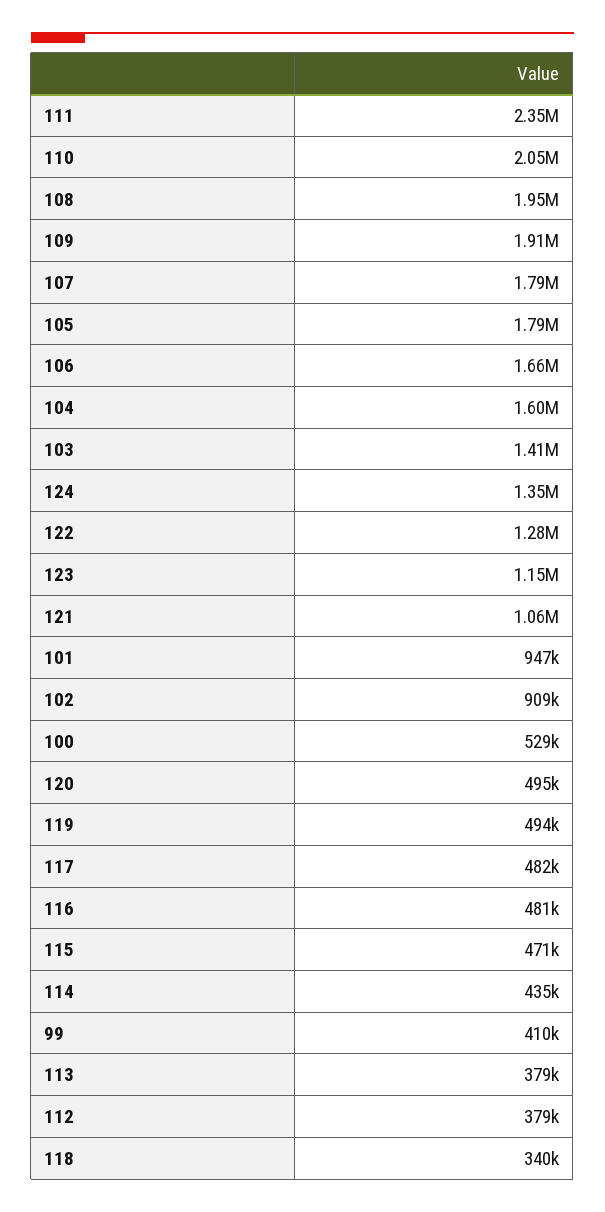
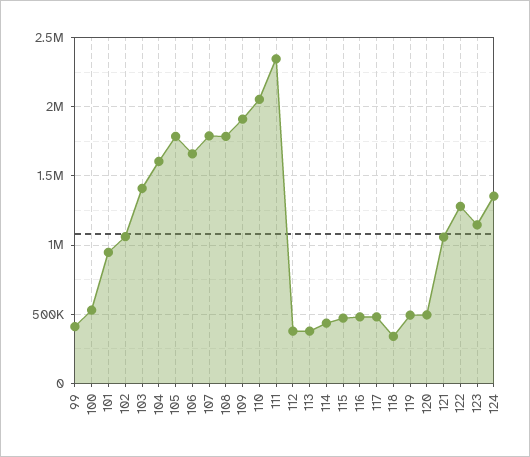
  {
    "111": 2350000,
    "110": 2050000,
-   "108": 1950000,
+   "108": 1800000,
    "109": 1910000,
    "107": 1790000,
    "105": 1790000,
    "106": 1660000,
    "104": 1600000,
    "103": 1410000,
    "124": 1350000,
    "122": 1280000,
    "123": 1150000,
    "121": 1060000,
    "101": 947000,
-   "102": 909000,
+   "102": 1050000,
    "100": 529000,
    "120": 495000,
    "119": 494000,
    "117": 482000,
    "116": 481000,
    "115": 471000,
    "114": 435000,
    "99": 410000,
    "113": 379000,
    "112": 379000,
    "118": 340000
  }

